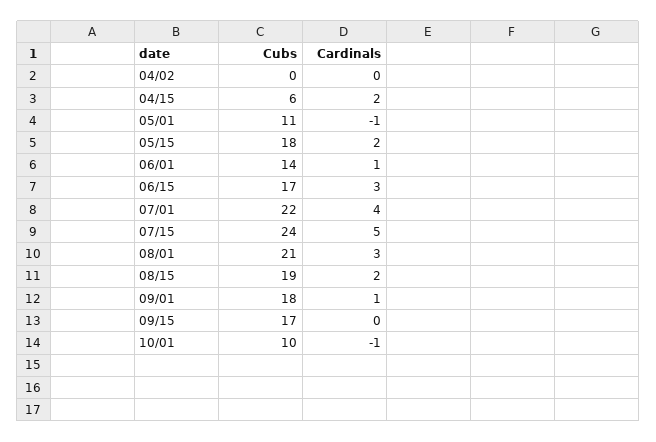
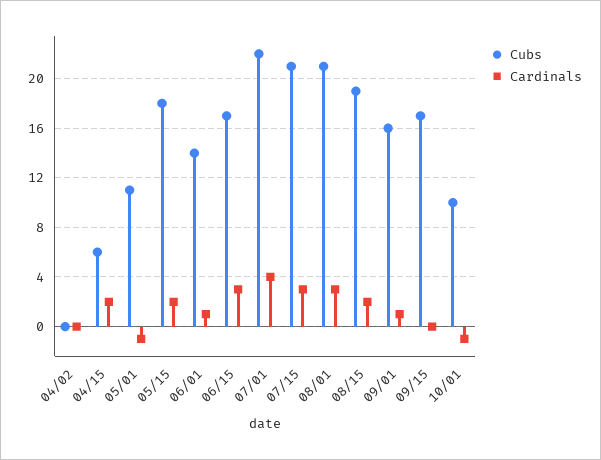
  {
    "Cubs": {
      "04/02": 0,
      "04/15": 6,
      "05/01": 11,
      "05/15": 18,
      "06/01": 14,
      "06/15": 17,
      "07/01": 22,
-     "07/15": 24,
+     "07/15": 21,
      "08/01": 21,
      "08/15": 19,
-     "09/01": 18,
+     "09/01": 16,
      "09/15": 17,
      "10/01": 10
    },
    "Cardinals": {
      "04/02": 0,
      "04/15": 2,
      "05/01": -1,
      "05/15": 2,
      "06/01": 1,
      "06/15": 3,
      "07/01": 4,
-     "07/15": 5,
+     "07/15": 3,
      "08/01": 3,
      "08/15": 2,
      "09/01": 1,
      "09/15": 0,
      "10/01": -1
    }
  }

